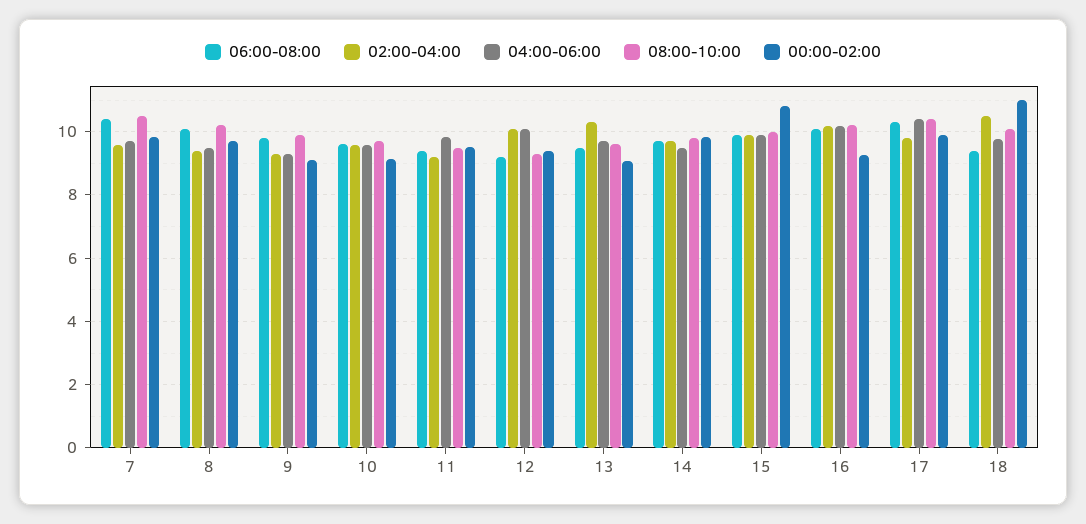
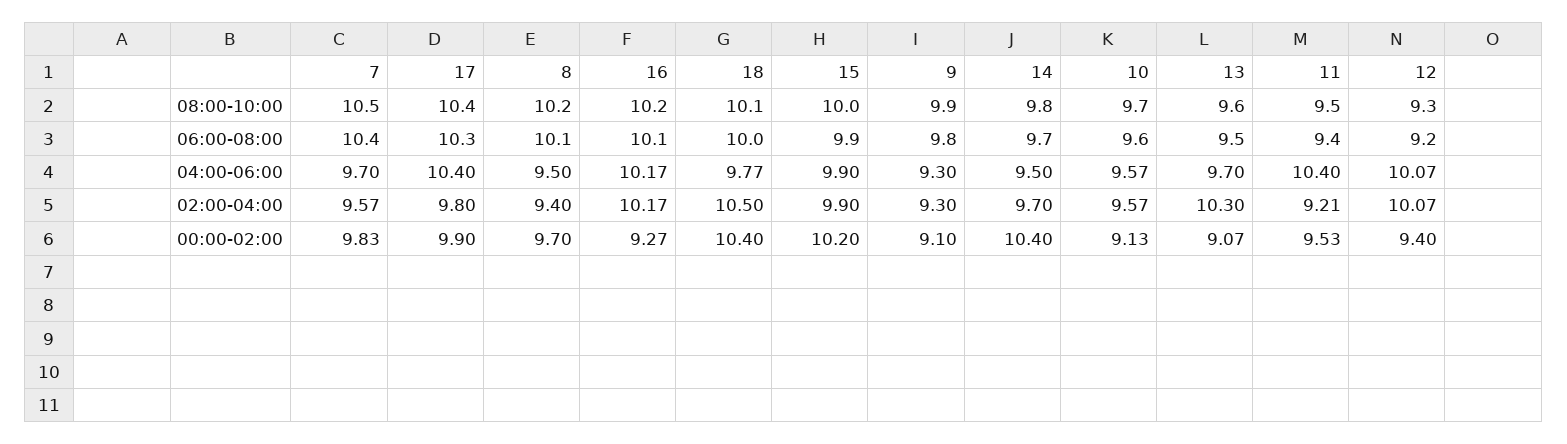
  {
    "06:00-08:00": {
      "7": 10.4,
      "8": 10.1,
      "9": 9.8,
      "10": 9.6,
      "11": 9.4,
      "12": 9.2,
      "13": 9.5,
      "14": 9.7,
      "15": 9.9,
      "16": 10.1,
      "17": 10.3,
-     "18": 9.4
+     "18": 10
    },
    "02:00-04:00": {
      "7": 9.57,
      "8": 9.4,
      "9": 9.3,
      "10": 9.57,
      "11": 9.21,
      "12": 10.07,
      "13": 10.3,
      "14": 9.7,
      "15": 9.9,
      "16": 10.17,
      "17": 9.8,
      "18": 10.5
    },
    "04:00-06:00": {
      "7": 9.7,
      "8": 9.5,
      "9": 9.3,
      "10": 9.57,
-     "11": 9.8,
+     "11": 10.4,
      "12": 10.07,
      "13": 9.7,
      "14": 9.5,
      "15": 9.9,
      "16": 10.17,
      "17": 10.4,
      "18": 9.77
    },
    "08:00-10:00": {
      "7": 10.5,
      "8": 10.2,
      "9": 9.9,
      "10": 9.7,
      "11": 9.5,
      "12": 9.3,
      "13": 9.6,
      "14": 9.8,
      "15": 10,
      "16": 10.2,
      "17": 10.4,
      "18": 10.1
    },
    "00:00-02:00": {
      "7": 9.83,
      "8": 9.7,
      "9": 9.1,
      "10": 9.13,
      "11": 9.53,
      "12": 9.4,
      "13": 9.07,
-     "14": 9.8,
+     "14": 10.4,
-     "15": 10.8,
+     "15": 10.2,
      "16": 9.27,
      "17": 9.9,
-     "18": 11
+     "18": 10.4
    }
  }

